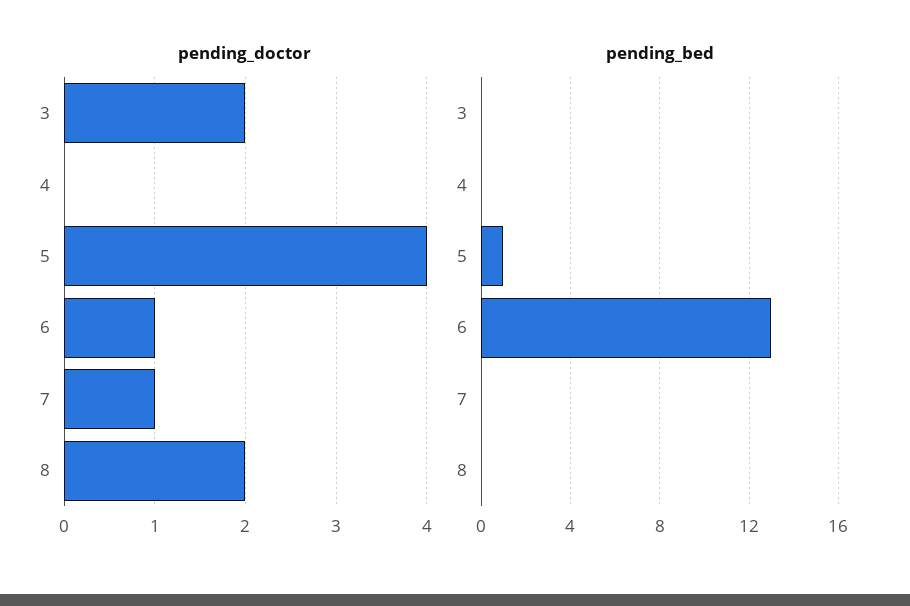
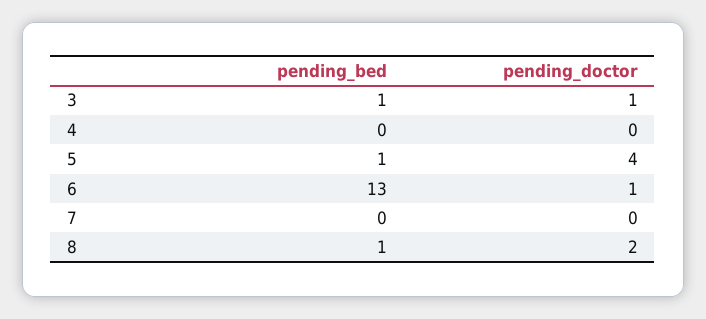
  {
    "pending_doctor": {
-     "3": 2,
+     "3": 1,
      "4": 0,
      "5": 4,
      "6": 1,
-     "7": 1,
+     "7": 0,
      "8": 2
    },
    "pending_bed": {
-     "3": 0,
+     "3": 1,
      "4": 0,
      "5": 1,
      "6": 13,
      "7": 0,
-     "8": 0
+     "8": 1
    }
  }

